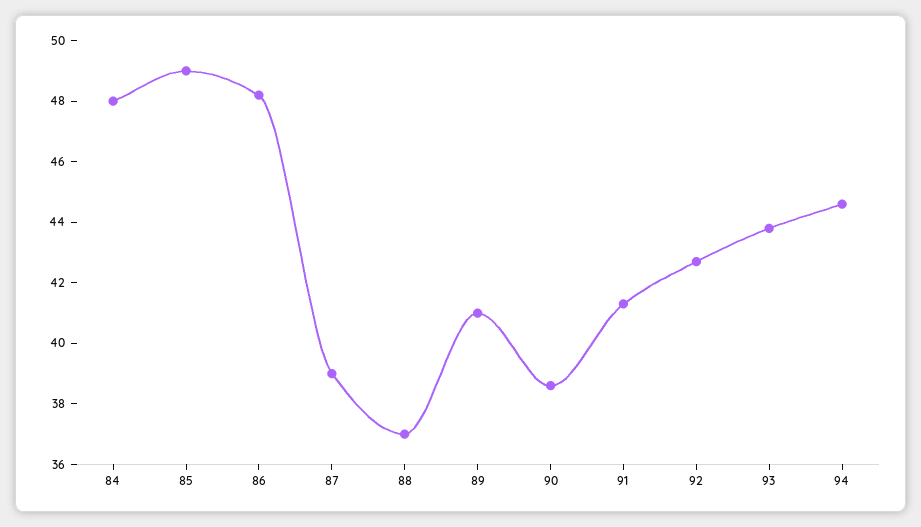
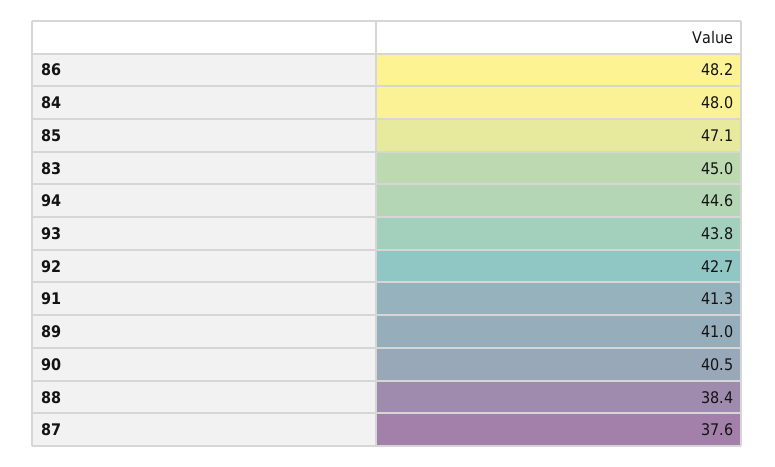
  {
    "84": 48,
-   "85": 49,
+   "85": 47.1,
    "86": 48.2,
-   "87": 39,
+   "87": 37.6,
-   "88": 37,
+   "88": 38.4,
    "89": 41,
-   "90": 38.5,
+   "90": 40.5,
    "91": 41.3,
    "92": 42.7,
    "93": 43.8,
-   "94": 44.6
+   "94": 44.6,
+   "83": 45
  }

